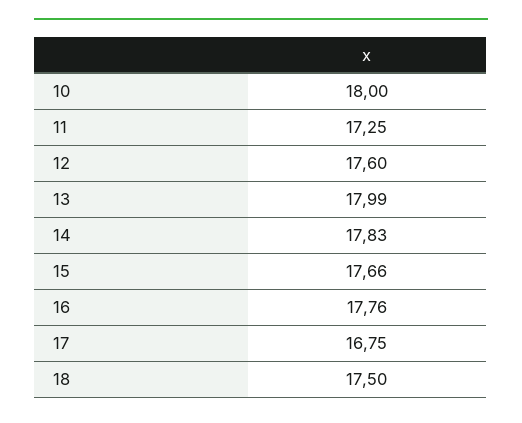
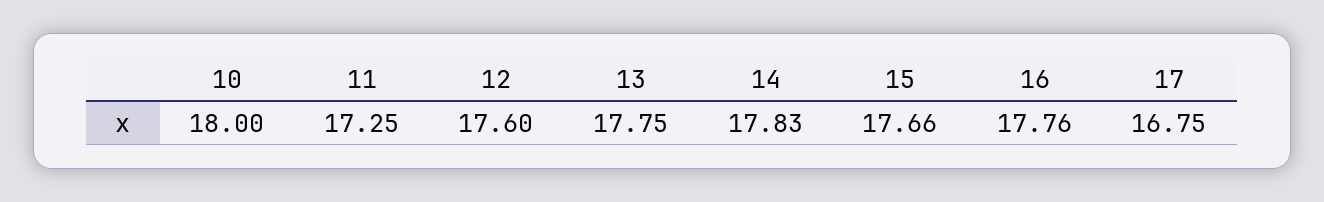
  {
    "10": 18,
    "11": 17.25,
    "12": 17.6,
-   "13": 17.99,
+   "13": 17.75,
    "14": 17.83,
    "15": 17.66,
    "16": 17.76,
-   "17": 16.75,
+   "17": 16.75
-   "18": 17.5
  }

